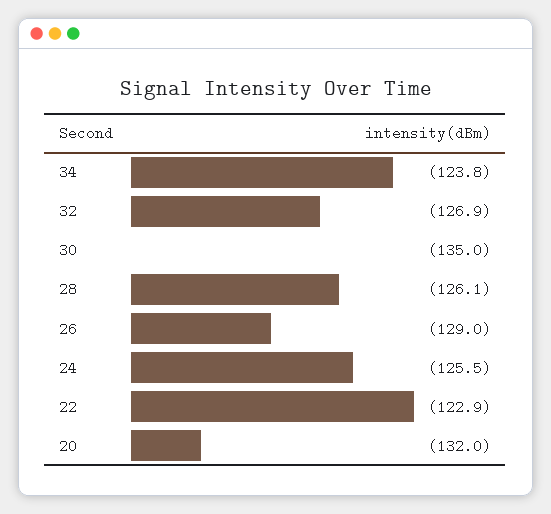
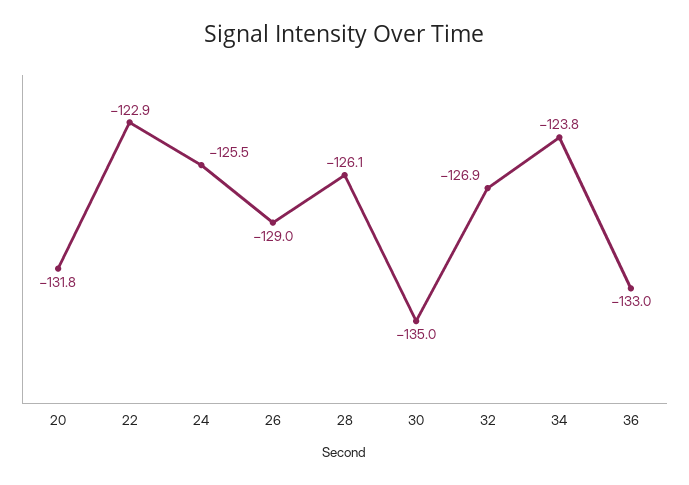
  {
    "34": -123.8,
    "32": -126.9,
    "30": -135,
    "28": -126.1,
    "26": -129,
    "24": -125.5,
    "22": -122.9,
-   "20": -132
+   "20": -131.8,
+   "36": -133
  }

